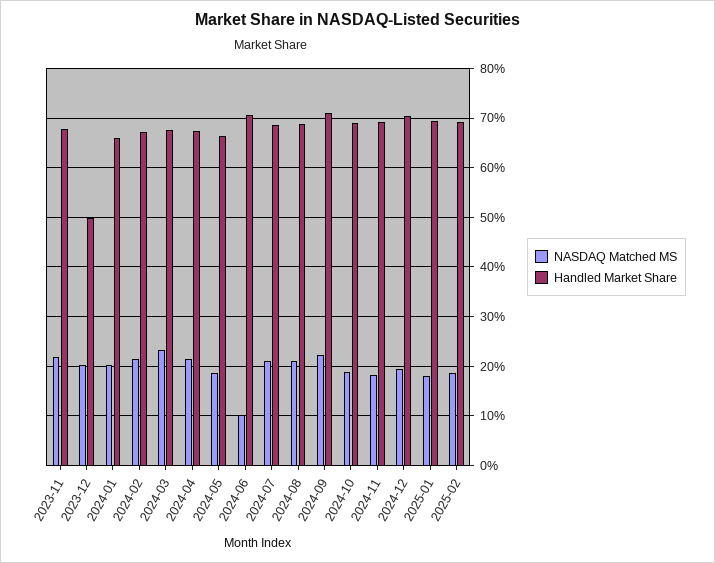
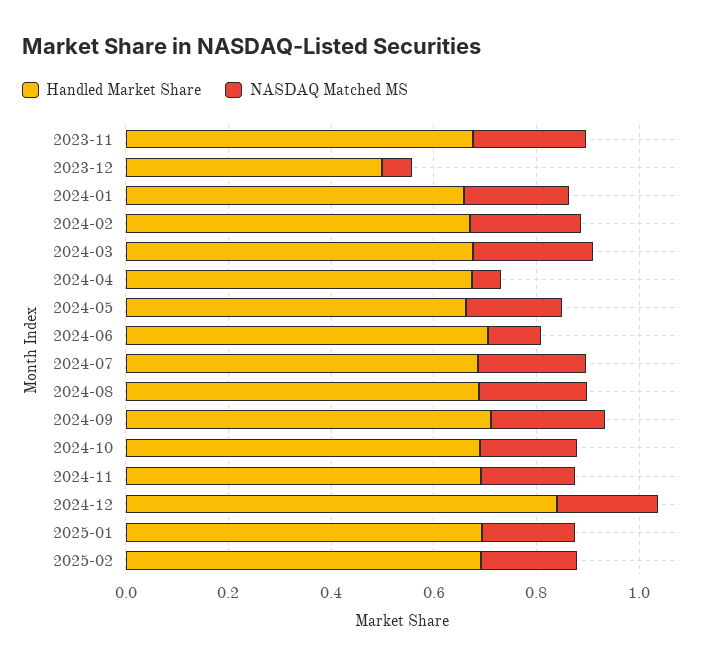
  {
    "NASDAQ Matched MS": {
      "2023-11": 0.22,
-     "2023-12": 0.2,
+     "2023-12": 0.05,
      "2024-01": 0.2,
      "2024-02": 0.22,
      "2024-03": 0.24,
-     "2024-04": 0.22,
+     "2024-04": 0.05,
      "2024-05": 0.18,
      "2024-06": 0.1,
      "2024-07": 0.22,
      "2024-08": 0.22,
      "2024-09": 0.22,
      "2024-10": 0.18,
      "2024-11": 0.18,
      "2024-12": 0.2,
      "2025-01": 0.18,
      "2025-02": 0.18
    },
    "Handled Market Share": {
      "2023-11": 0.68,
      "2023-12": 0.5,
      "2024-01": 0.66,
      "2024-02": 0.68,
      "2024-03": 0.68,
      "2024-04": 0.68,
      "2024-05": 0.66,
      "2024-06": 0.7,
      "2024-07": 0.68,
      "2024-08": 0.68,
      "2024-09": 0.72,
      "2024-10": 0.68,
      "2024-11": 0.7,
-     "2024-12": 0.7,
+     "2024-12": 0.85,
      "2025-01": 0.7,
      "2025-02": 0.7
    }
  }

